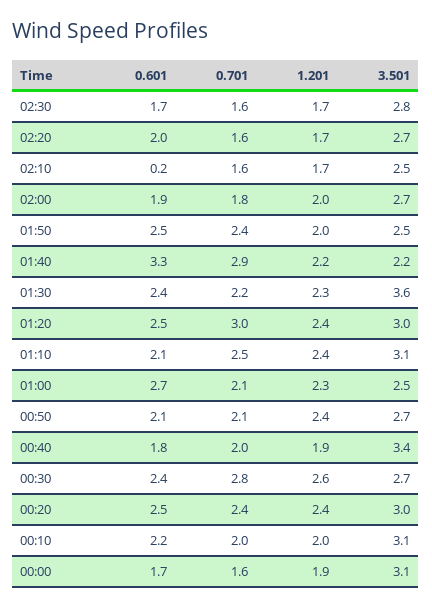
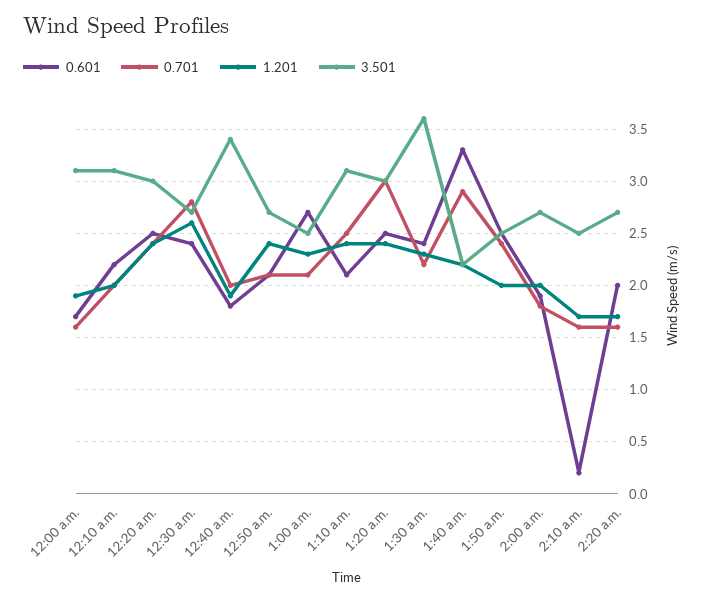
  {
    "0.601": {
-     "02:30": 1.7,
      "02:20": 2,
      "02:10": 0.2,
      "02:00": 1.9,
      "01:50": 2.5,
      "01:40": 3.3,
      "01:30": 2.4,
      "01:20": 2.5,
      "01:10": 2.1,
      "01:00": 2.7,
      "00:50": 2.1,
      "00:40": 1.8,
      "00:30": 2.4,
      "00:20": 2.5,
      "00:10": 2.2,
      "00:00": 1.7
    },
    "0.701": {
-     "02:30": 1.6,
      "02:20": 1.6,
      "02:10": 1.6,
      "02:00": 1.8,
      "01:50": 2.4,
      "01:40": 2.9,
      "01:30": 2.2,
      "01:20": 3,
      "01:10": 2.5,
      "01:00": 2.1,
      "00:50": 2.1,
      "00:40": 2,
      "00:30": 2.8,
      "00:20": 2.4,
      "00:10": 2,
      "00:00": 1.6
    },
    "1.201": {
-     "02:30": 1.7,
      "02:20": 1.7,
      "02:10": 1.7,
      "02:00": 2,
      "01:50": 2,
      "01:40": 2.2,
      "01:30": 2.3,
      "01:20": 2.4,
      "01:10": 2.4,
      "01:00": 2.3,
      "00:50": 2.4,
      "00:40": 1.9,
      "00:30": 2.6,
      "00:20": 2.4,
      "00:10": 2,
      "00:00": 1.9
    },
    "3.501": {
-     "02:30": 2.8,
      "02:20": 2.7,
      "02:10": 2.5,
      "02:00": 2.7,
      "01:50": 2.5,
      "01:40": 2.2,
      "01:30": 3.6,
      "01:20": 3,
      "01:10": 3.1,
      "01:00": 2.5,
      "00:50": 2.7,
      "00:40": 3.4,
      "00:30": 2.7,
      "00:20": 3,
      "00:10": 3.1,
      "00:00": 3.1
    }
  }

